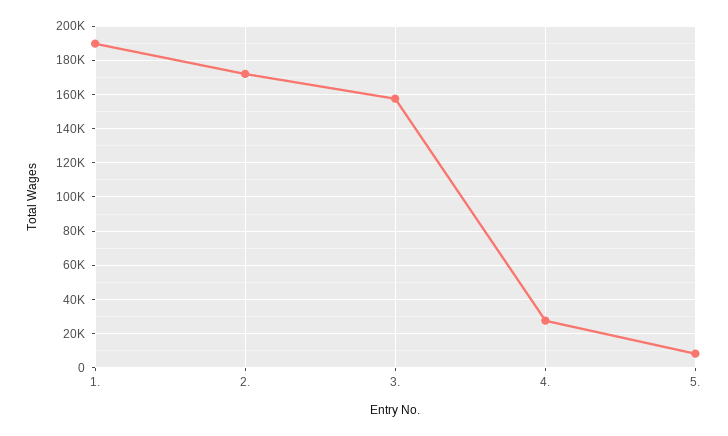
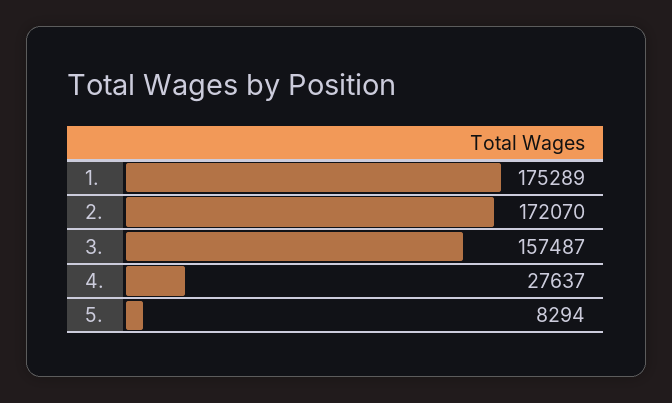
  {
-   "1.": 190000,
+   "1.": 175289,
    "2.": 172070,
    "3.": 157487,
    "4.": 27637,
    "5.": 8294
  }

